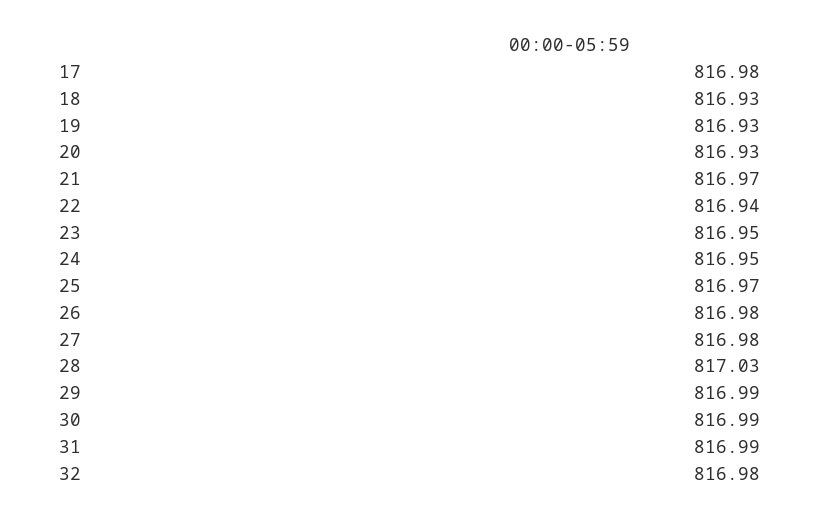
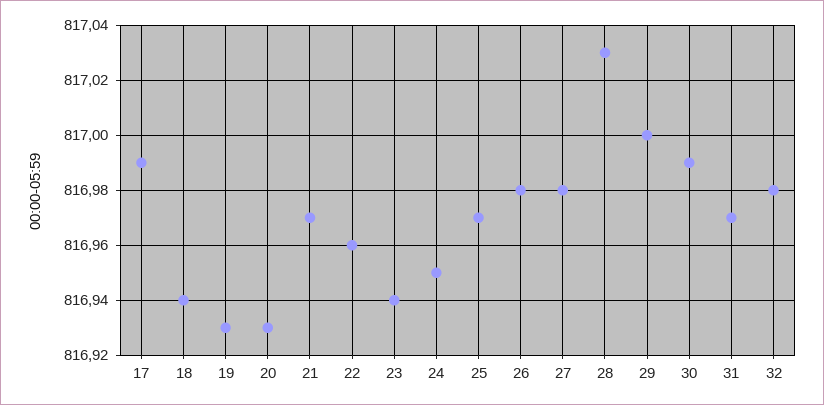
  {
-   "17": 816.98,
+   "17": 816.99,
-   "18": 816.93,
+   "18": 816.94,
    "19": 816.93,
    "20": 816.93,
    "21": 816.97,
-   "22": 816.94,
+   "22": 816.96,
-   "23": 816.95,
+   "23": 816.94,
    "24": 816.95,
    "25": 816.97,
    "26": 816.98,
    "27": 816.98,
    "28": 817.03,
-   "29": 816.99,
+   "29": 817,
    "30": 816.99,
-   "31": 816.99,
+   "31": 816.97,
    "32": 816.98
  }

